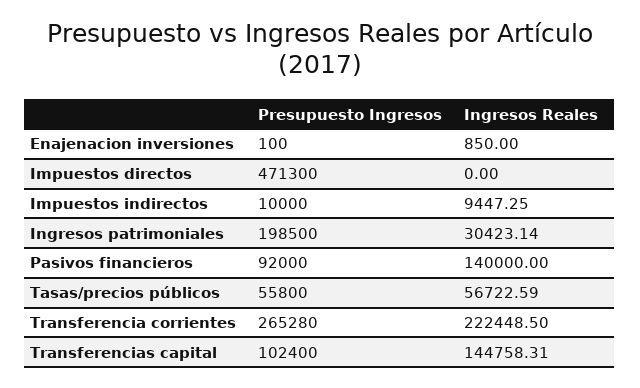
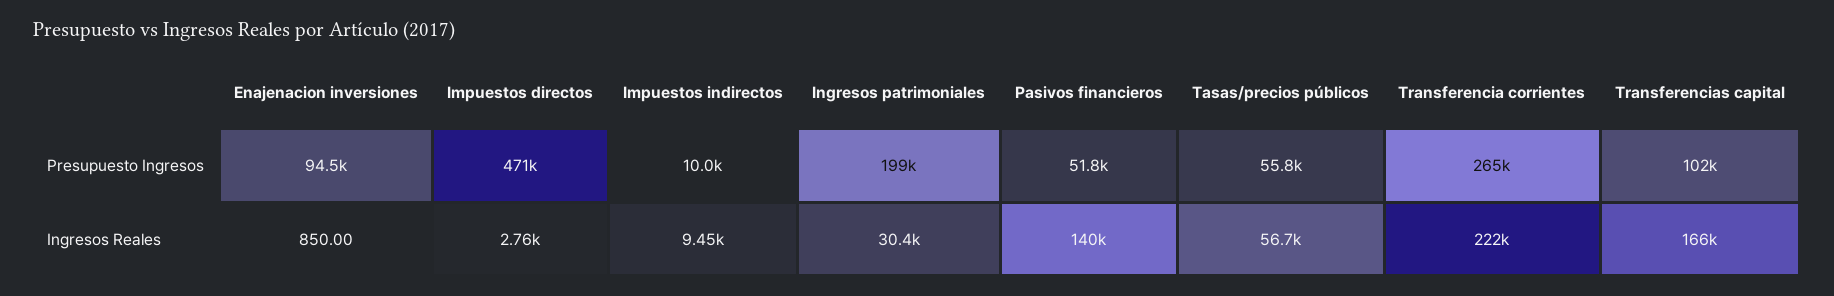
  {
    "Presupuesto Ingresos": {
-     "Enajenacion inversiones": 100,
+     "Enajenacion inversiones": 94500,
      "Impuestos directos": 471300,
      "Impuestos indirectos": 10000,
      "Ingresos patrimoniales": 198500,
-     "Pasivos financieros": 92000,
+     "Pasivos financieros": 51800,
      "Tasas/precios públicos": 55800,
      "Transferencia corrientes": 265280,
      "Transferencias capital": 102400
    },
    "Ingresos Reales": {
      "Enajenacion inversiones": 850,
-     "Impuestos directos": 0,
+     "Impuestos directos": 2760,
      "Impuestos indirectos": 9447.25,
      "Ingresos patrimoniales": 30423.14,
      "Pasivos financieros": 140000,
      "Tasas/precios públicos": 56722.59,
      "Transferencia corrientes": 222448.5,
-     "Transferencias capital": 144758.31
+     "Transferencias capital": 166000
    }
  }

